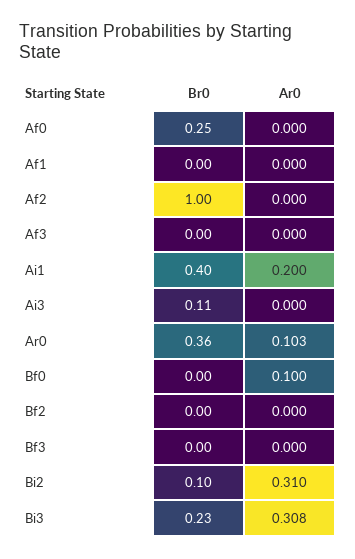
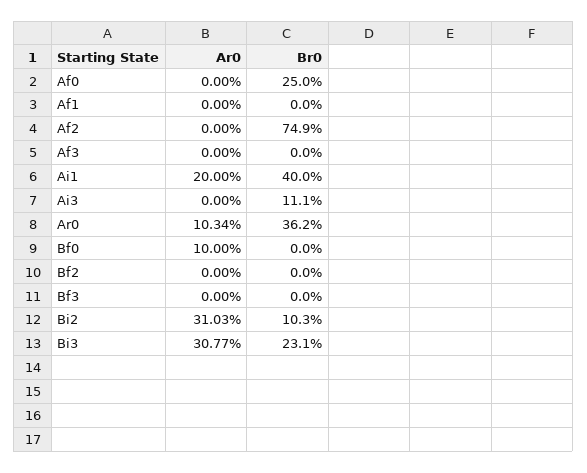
  {
    "Br0": {
      "Af0": 0.25,
      "Af1": 0,
-     "Af2": 1,
+     "Af2": 0.749,
      "Af3": 0,
      "Ai1": 0.4,
      "Ai3": 0.111,
      "Ar0": 0.362,
      "Bf0": 0,
      "Bf2": 0,
      "Bf3": 0,
      "Bi2": 0.103,
      "Bi3": 0.231
    },
    "Ar0": {
      "Af0": 0,
      "Af1": 0,
      "Af2": 0,
      "Af3": 0,
      "Ai1": 0.2,
      "Ai3": 0,
      "Ar0": 0.1034,
      "Bf0": 0.1,
      "Bf2": 0,
      "Bf3": 0,
      "Bi2": 0.3103,
      "Bi3": 0.3077
    }
  }

